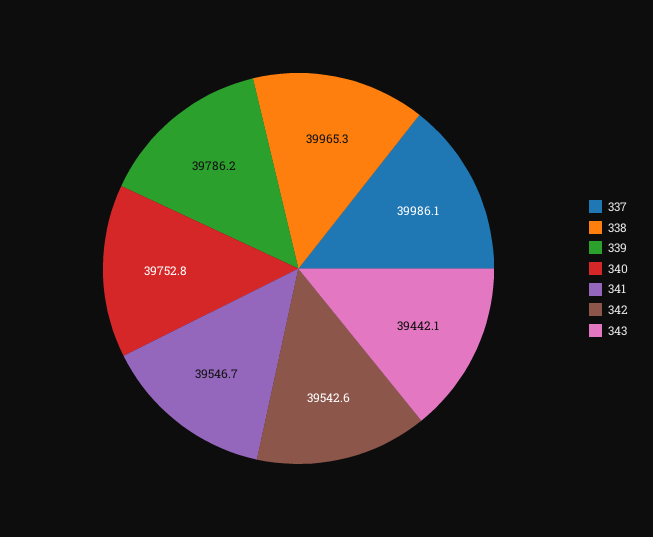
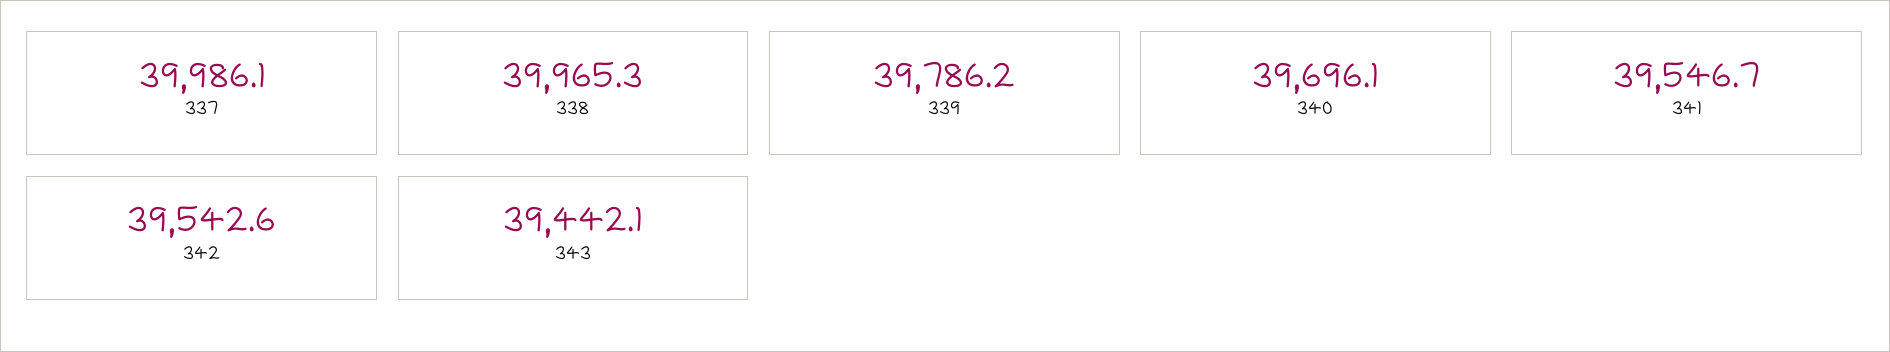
  {
    "337": 39986.1,
    "338": 39965.3,
    "339": 39786.2,
-   "340": 39752.8,
+   "340": 39696.1,
    "341": 39546.7,
    "342": 39542.6,
    "343": 39442.1
  }

